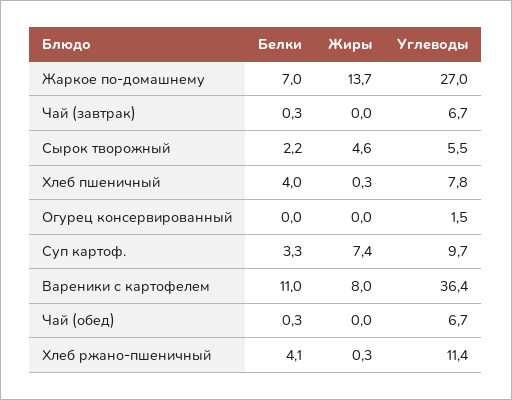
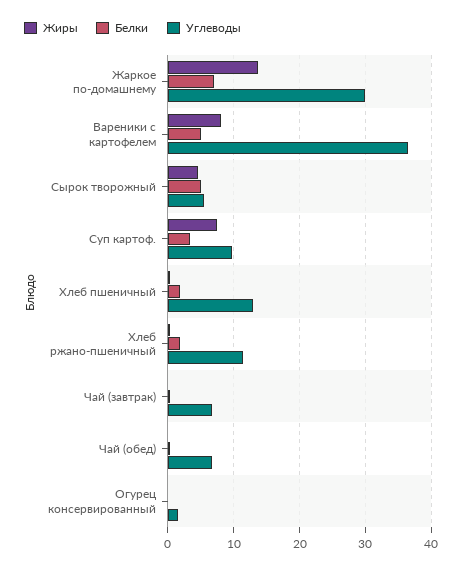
  {
    "Белки": {
      "Жаркое по-домашнему": 7,
      "Чай (завтрак)": 0.3,
-     "Сырок творожный": 2.2,
+     "Сырок творожный": 5,
-     "Хлеб пшеничный": 4,
+     "Хлеб пшеничный": 2,
      "Огурец консервированный": 0,
      "Суп картоф.": 3.3,
-     "Вареники с картофелем": 11,
+     "Вареники с картофелем": 5,
      "Чай (обед)": 0.3,
-     "Хлеб ржано-пшеничный": 4.1
+     "Хлеб ржано-пшеничный": 2
    },
    "Жиры": {
      "Жаркое по-домашнему": 13.7,
      "Чай (завтрак)": 0,
      "Сырок творожный": 4.6,
      "Хлеб пшеничный": 0.3,
      "Огурец консервированный": 0,
      "Суп картоф.": 7.4,
      "Вареники с картофелем": 8,
      "Чай (обед)": 0,
      "Хлеб ржано-пшеничный": 0.3
    },
    "Углеводы": {
-     "Жаркое по-домашнему": 27,
+     "Жаркое по-домашнему": 30,
      "Чай (завтрак)": 6.7,
      "Сырок творожный": 5.5,
-     "Хлеб пшеничный": 7.8,
+     "Хлеб пшеничный": 13,
      "Огурец консервированный": 1.5,
      "Суп картоф.": 9.7,
      "Вареники с картофелем": 36.4,
      "Чай (обед)": 6.7,
      "Хлеб ржано-пшеничный": 11.4
    }
  }

